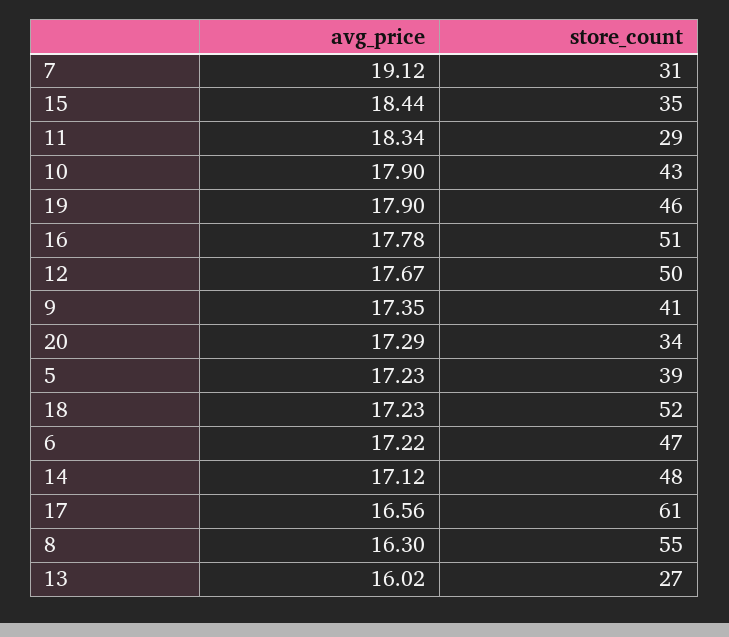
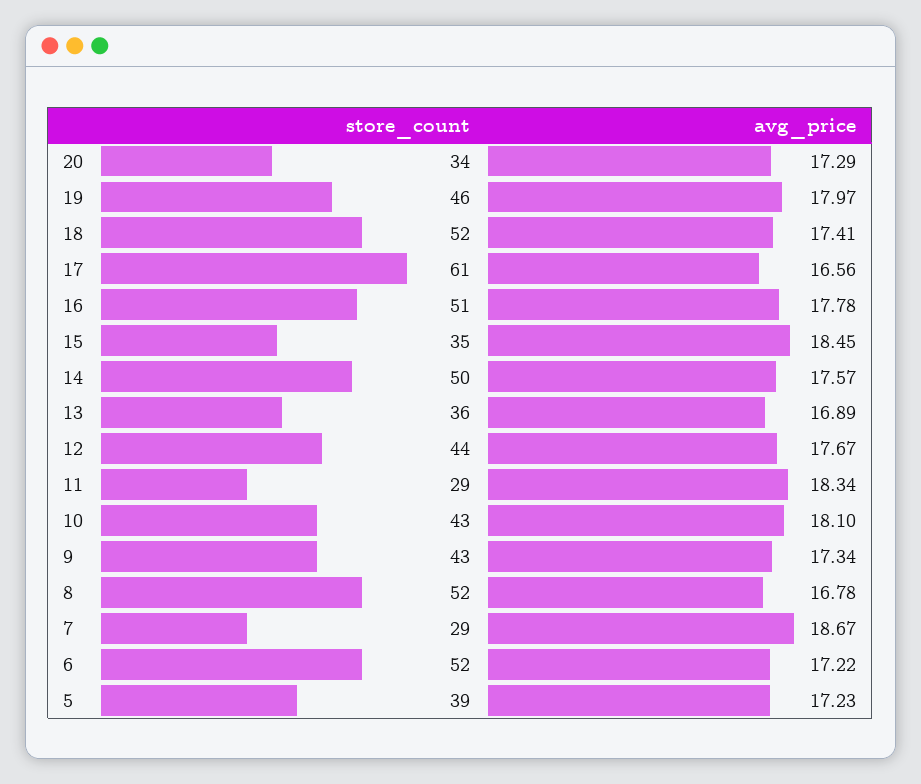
  {
    "avg_price": {
-     "7": 19.12,
+     "7": 18.67,
-     "15": 18.44,
+     "15": 18.45,
      "11": 18.34,
-     "10": 17.9,
+     "10": 18.1,
-     "19": 17.9,
+     "19": 17.97,
      "16": 17.78,
      "12": 17.67,
-     "9": 17.35,
+     "9": 17.34,
      "20": 17.29,
      "5": 17.23,
-     "18": 17.23,
+     "18": 17.41,
      "6": 17.22,
-     "14": 17.12,
+     "14": 17.57,
      "17": 16.56,
-     "8": 16.3,
+     "8": 16.78,
-     "13": 16.02
+     "13": 16.89
    },
    "store_count": {
-     "7": 31,
+     "7": 29,
      "15": 35,
      "11": 29,
      "10": 43,
      "19": 46,
      "16": 51,
-     "12": 50,
+     "12": 44,
-     "9": 41,
+     "9": 43,
      "20": 34,
      "5": 39,
      "18": 52,
-     "6": 47,
+     "6": 52,
-     "14": 48,
+     "14": 50,
      "17": 61,
-     "8": 55,
+     "8": 52,
-     "13": 27
+     "13": 36
    }
  }

